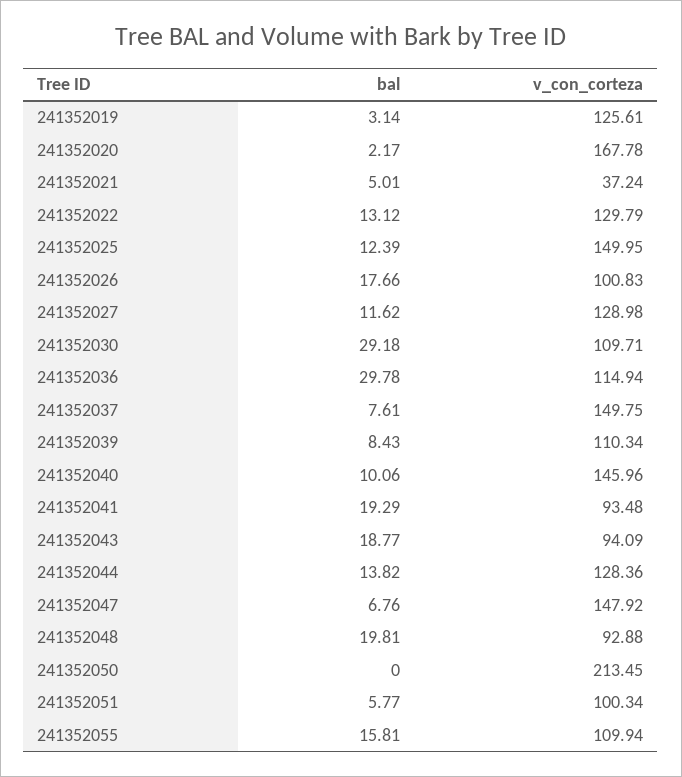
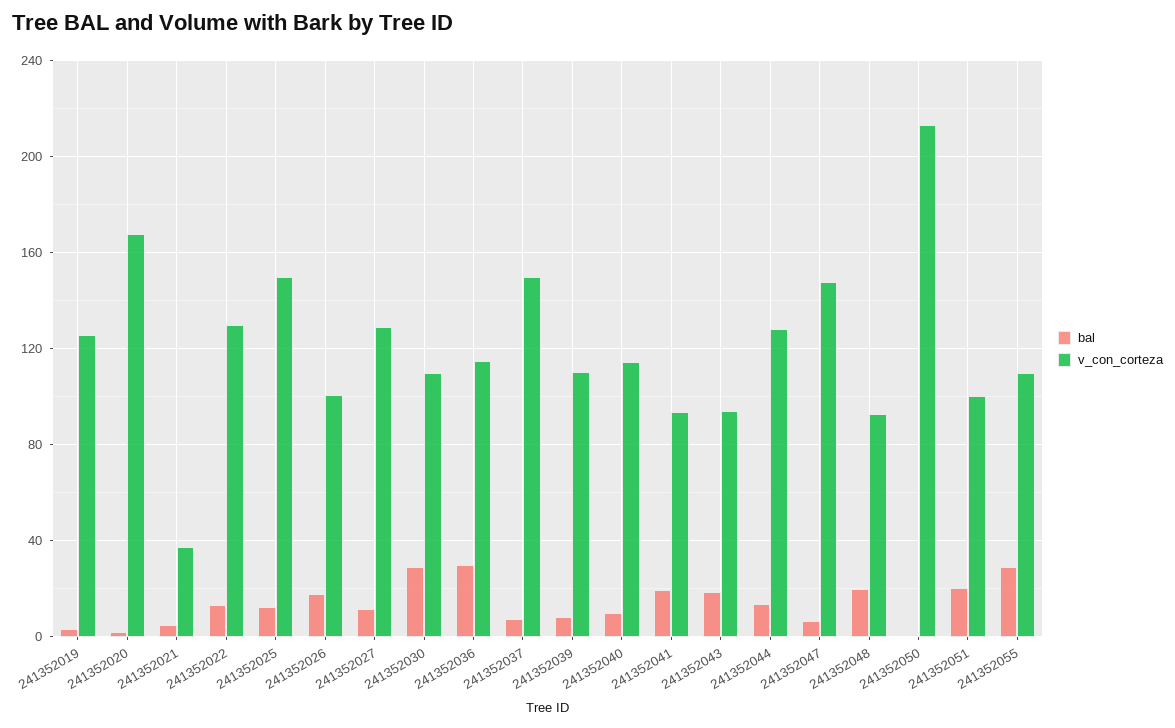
  {
    "bal": {
      "241352019": 3.14,
      "241352020": 2.17,
      "241352021": 5.01,
      "241352022": 13.12,
      "241352025": 12.39,
      "241352026": 17.66,
      "241352027": 11.62,
      "241352030": 29.18,
      "241352036": 29.78,
      "241352037": 7.61,
      "241352039": 8.43,
      "241352040": 10.06,
      "241352041": 19.29,
      "241352043": 18.77,
      "241352044": 13.82,
      "241352047": 6.76,
      "241352048": 19.81,
      "241352050": 0,
-     "241352051": 5.77,
+     "241352051": 20,
-     "241352055": 15.81
+     "241352055": 30
    },
    "v_con_corteza": {
      "241352019": 125.61,
      "241352020": 167.78,
      "241352021": 37.24,
      "241352022": 129.79,
      "241352025": 149.95,
      "241352026": 100.83,
      "241352027": 128.98,
      "241352030": 109.71,
      "241352036": 114.94,
      "241352037": 149.75,
      "241352039": 110.34,
-     "241352040": 145.96,
+     "241352040": 115,
      "241352041": 93.48,
      "241352043": 94.09,
      "241352044": 128.36,
      "241352047": 147.92,
      "241352048": 92.88,
      "241352050": 213.45,
      "241352051": 100.34,
      "241352055": 109.94
    }
  }

